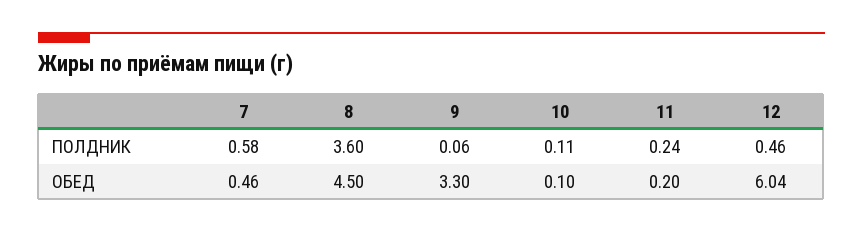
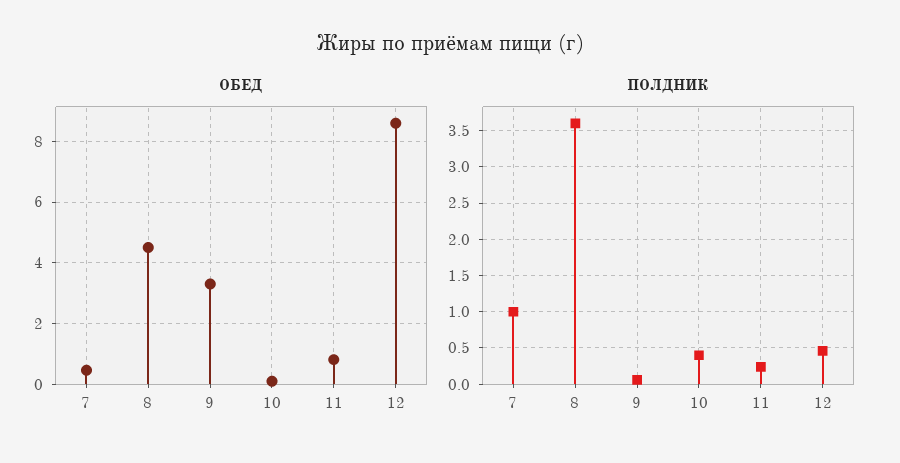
  {
    "ПОЛДНИК": {
-     "7": 0.58,
+     "7": 1,
      "8": 3.6,
      "9": 0.06,
-     "10": 0.11,
+     "10": 0.4,
      "11": 0.24,
      "12": 0.46
    },
    "ОБЕД": {
      "7": 0.46,
      "8": 4.5,
      "9": 3.3,
      "10": 0.1,
-     "11": 0.2,
+     "11": 0.8,
-     "12": 6.04
+     "12": 8.6
    }
  }

